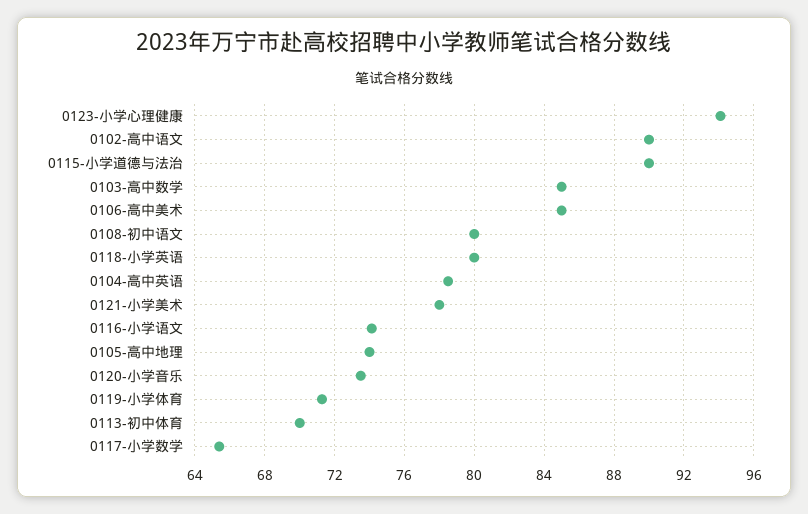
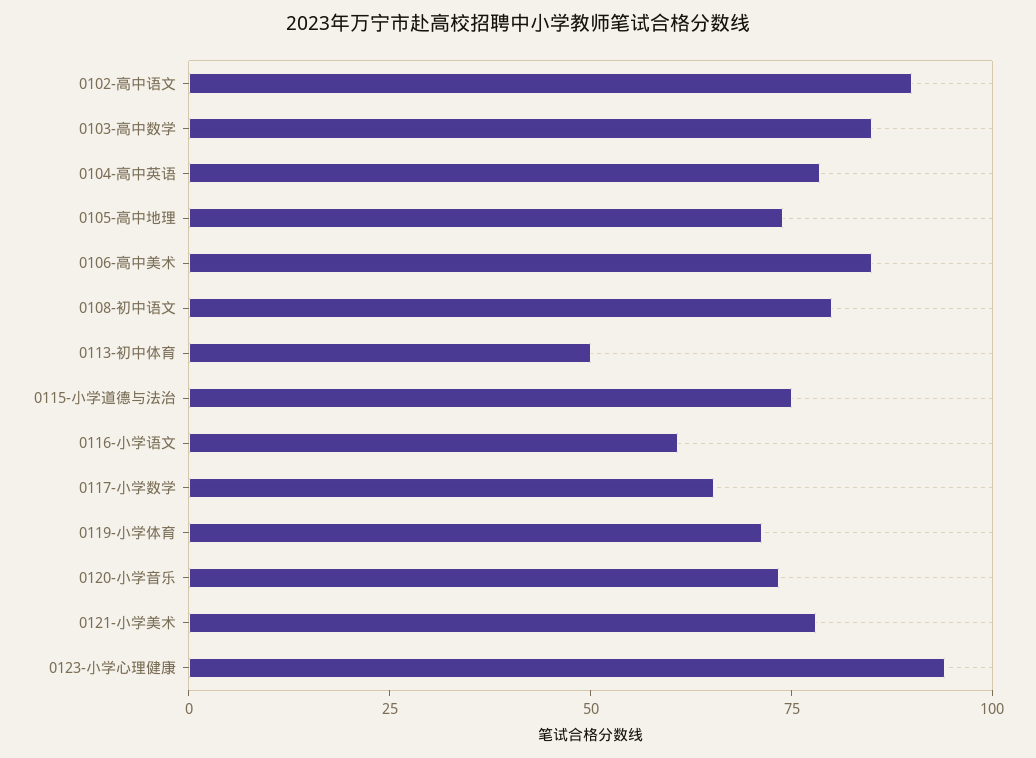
  {
    "0123-小学心理健康": 94,
    "0102-高中语文": 90,
-   "0115-小学道德与法治": 90,
+   "0115-小学道德与法治": 75,
    "0103-高中数学": 85,
    "0106-高中美术": 85,
    "0108-初中语文": 80,
-   "0118-小学英语": 80,
    "0104-高中英语": 78.5,
    "0121-小学美术": 78,
-   "0116-小学语文": 74,
+   "0116-小学语文": 60,
    "0105-高中地理": 74,
    "0120-小学音乐": 73.5,
    "0119-小学体育": 71.5,
-   "0113-初中体育": 70,
+   "0113-初中体育": 50,
    "0117-小学数学": 65.5
  }

